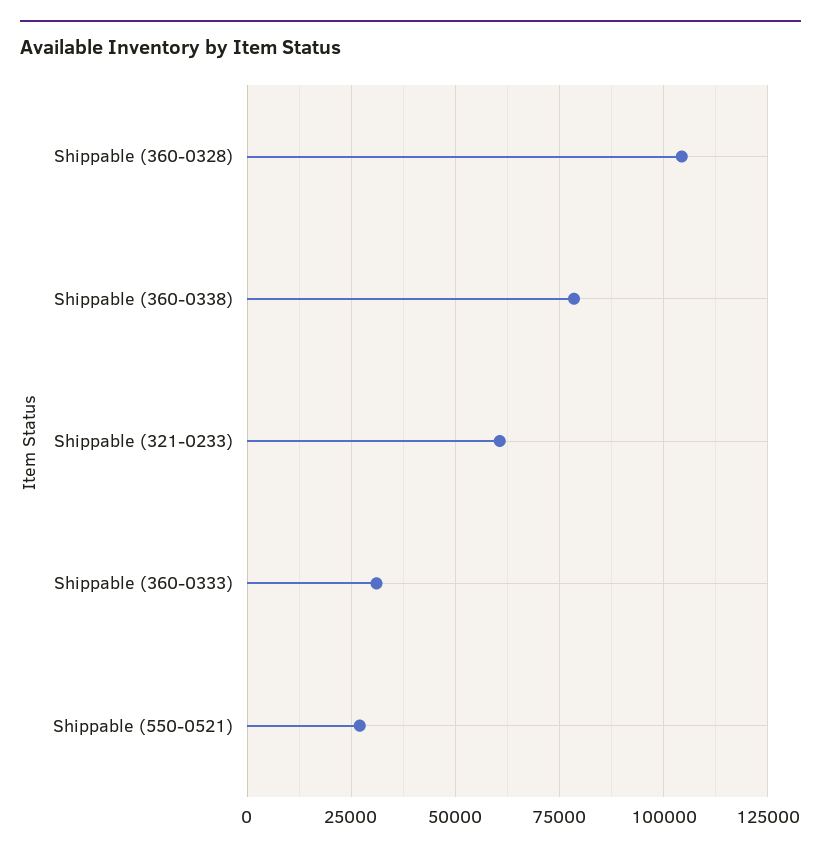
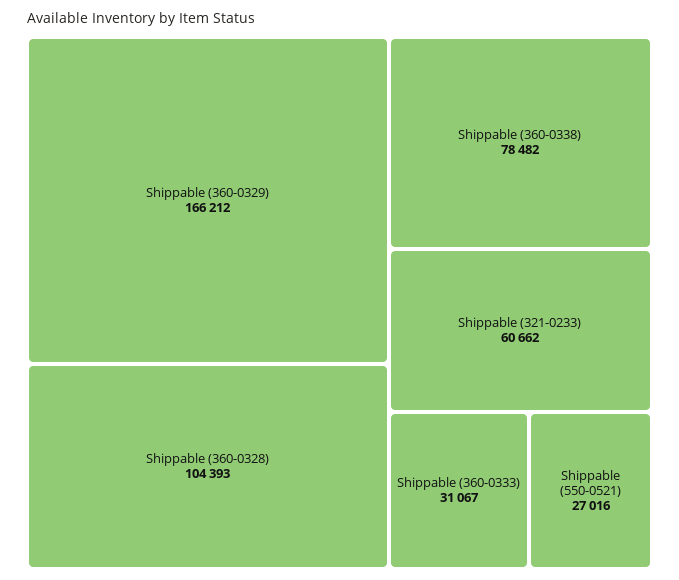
  {
    "Shippable (360-0328)": 104393,
    "Shippable (360-0338)": 78482,
    "Shippable (321-0233)": 60662,
    "Shippable (360-0333)": 31067,
-   "Shippable (550-0521)": 27016
+   "Shippable (550-0521)": 27016,
+   "Shippable (360-0329)": 166212
  }

